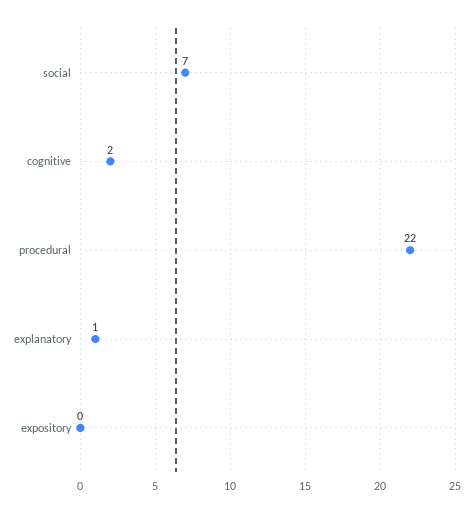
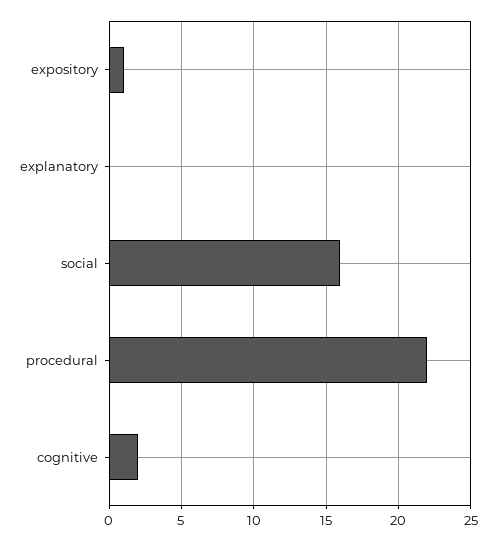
  {
-   "social": 7,
+   "social": 16,
    "cognitive": 2,
    "procedural": 22,
-   "explanatory": 1,
+   "explanatory": 0,
-   "expository": 0
+   "expository": 1
  }

